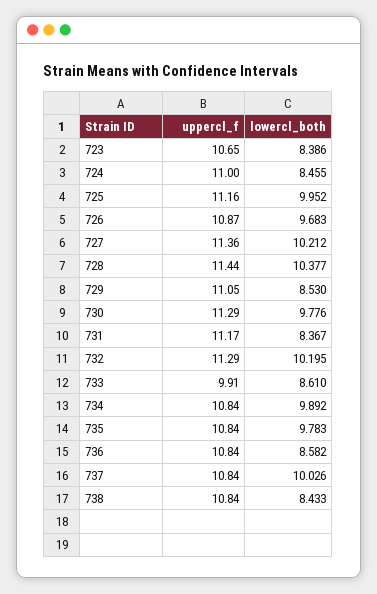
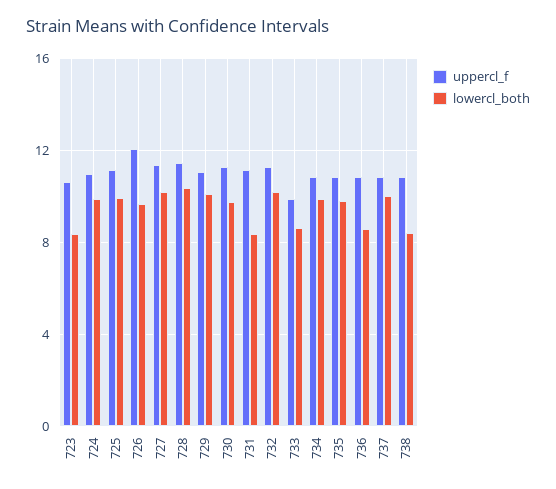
  {
    "uppercl_f": {
      "723": 10.65,
      "724": 11,
      "725": 11.16,
-     "726": 10.87,
+     "726": 12,
      "727": 11.36,
      "728": 11.44,
      "729": 11.05,
      "730": 11.29,
      "731": 11.17,
      "732": 11.29,
      "733": 9.91,
      "734": 10.84,
      "735": 10.84,
      "736": 10.84,
      "737": 10.84,
      "738": 10.84
    },
    "lowercl_both": {
      "723": 8.386,
-     "724": 8.455,
+     "724": 10,
      "725": 9.952,
      "726": 9.683,
      "727": 10.212,
      "728": 10.377,
-     "729": 8.53,
+     "729": 10,
      "730": 9.776,
      "731": 8.367,
      "732": 10.195,
      "733": 8.61,
      "734": 9.892,
      "735": 9.783,
      "736": 8.582,
      "737": 10.026,
      "738": 8.433
    }
  }

